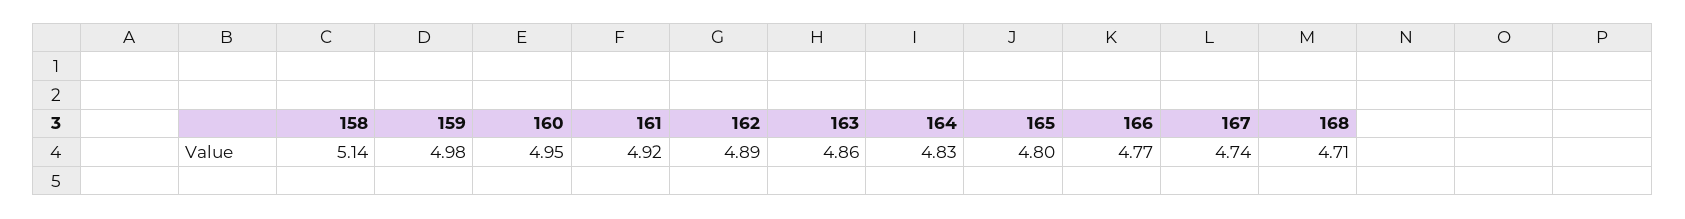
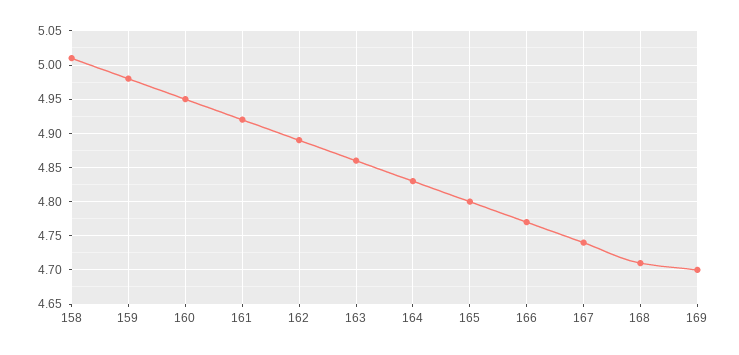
  {
-   "158": 5.14,
+   "158": 5.01,
    "159": 4.98,
    "160": 4.95,
    "161": 4.92,
    "162": 4.89,
    "163": 4.86,
    "164": 4.83,
    "165": 4.8,
    "166": 4.77,
    "167": 4.74,
-   "168": 4.71
+   "168": 4.71,
+   "169": 4.7
  }

